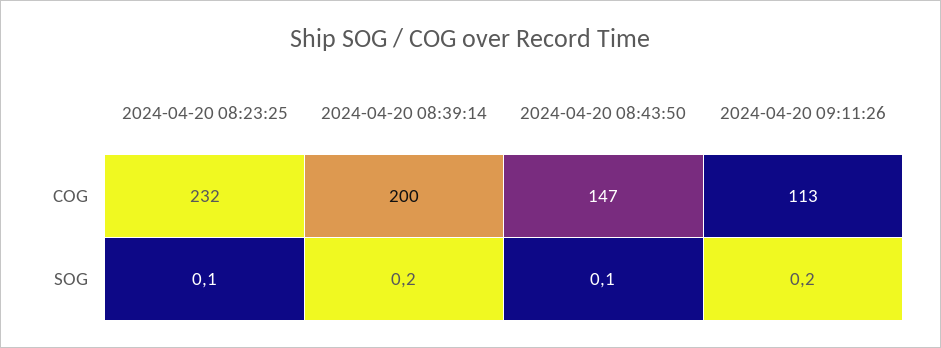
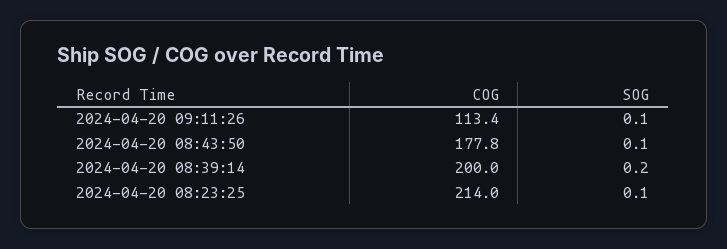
  {
    "2024-04-20 08:23:25": {
-     "COG": 232,
+     "COG": 214,
      "SOG": 0.1
    },
    "2024-04-20 08:39:14": {
      "COG": 200,
      "SOG": 0.2
    },
    "2024-04-20 08:43:50": {
-     "COG": 147,
+     "COG": 177.8,
      "SOG": 0.1
    },
    "2024-04-20 09:11:26": {
      "COG": 113.4,
-     "SOG": 0.2
+     "SOG": 0.1
    }
  }

